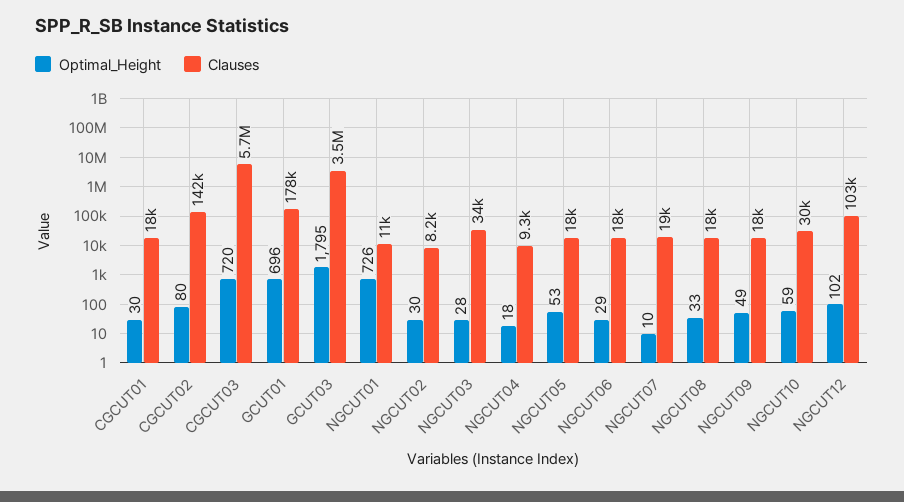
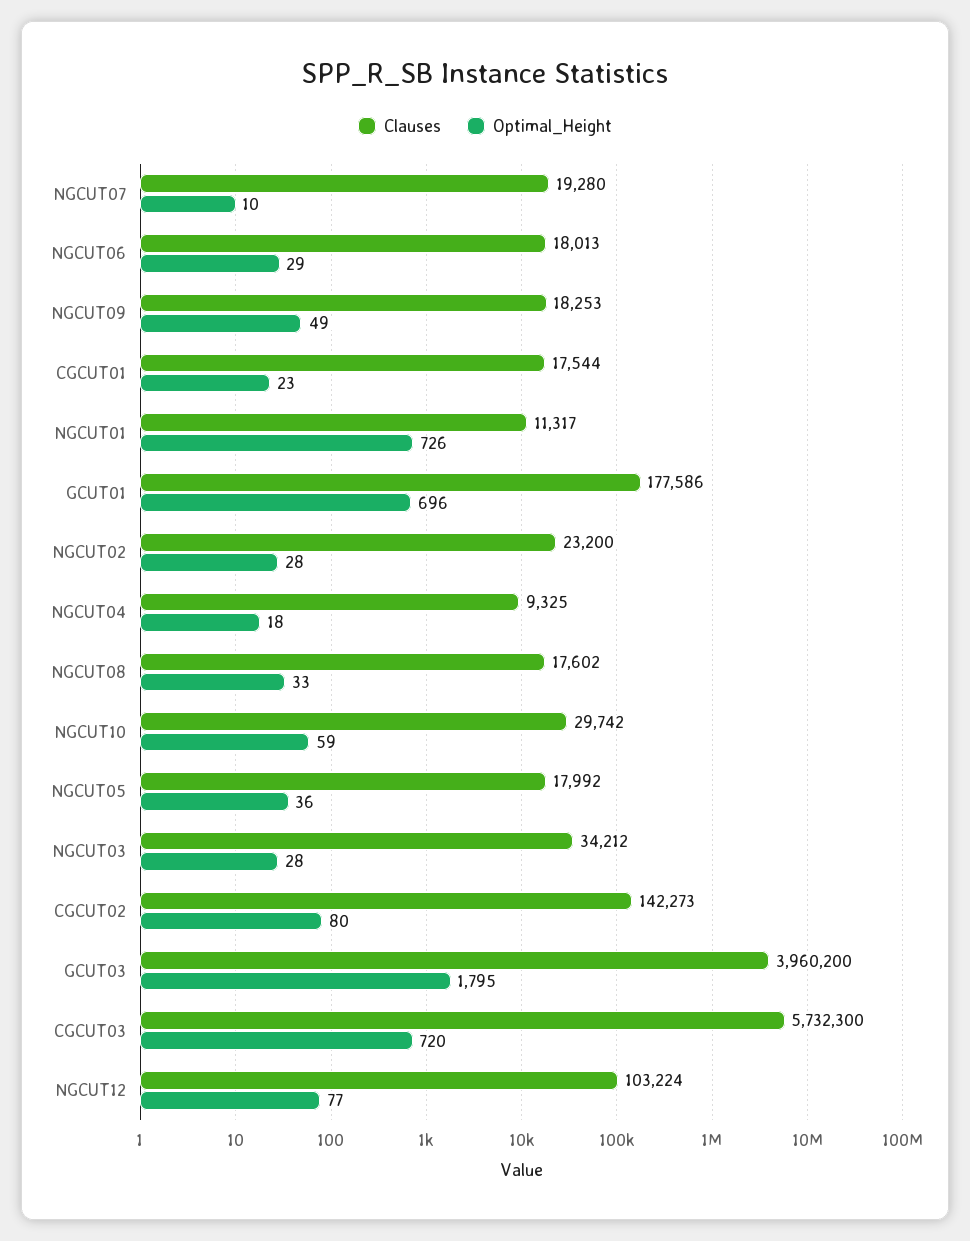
  {
    "Optimal_Height": {
-     "CGCUT01": 30,
+     "CGCUT01": 23,
      "CGCUT02": 80,
      "CGCUT03": 720,
      "GCUT01": 696,
      "GCUT03": 1795,
      "NGCUT01": 726,
-     "NGCUT02": 30,
+     "NGCUT02": 28,
      "NGCUT03": 28,
      "NGCUT04": 18,
-     "NGCUT05": 53,
+     "NGCUT05": 36,
      "NGCUT06": 29,
      "NGCUT07": 10,
      "NGCUT08": 33,
      "NGCUT09": 49,
      "NGCUT10": 59,
-     "NGCUT12": 102
+     "NGCUT12": 77
    },
    "Clauses": {
      "CGCUT01": 17544,
      "CGCUT02": 142273,
      "CGCUT03": 5732300,
      "GCUT01": 177586,
-     "GCUT03": 3500000,
+     "GCUT03": 3960200,
      "NGCUT01": 11317,
-     "NGCUT02": 8200,
+     "NGCUT02": 23200,
      "NGCUT03": 34212,
      "NGCUT04": 9325,
      "NGCUT05": 17992,
      "NGCUT06": 18013,
      "NGCUT07": 19280,
      "NGCUT08": 17602,
      "NGCUT09": 18253,
      "NGCUT10": 29742,
      "NGCUT12": 103224
    }
  }

